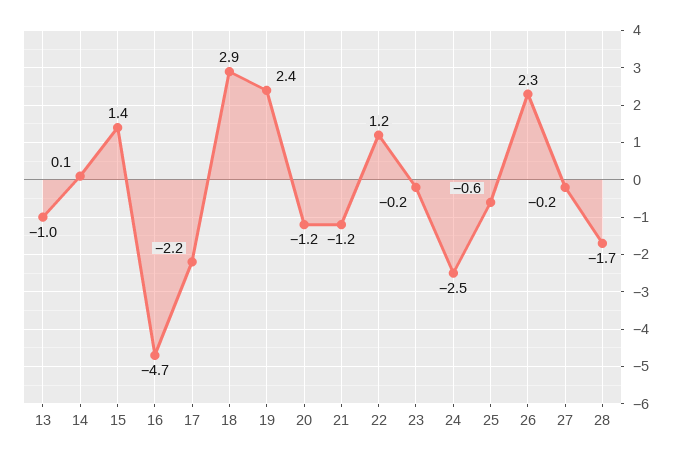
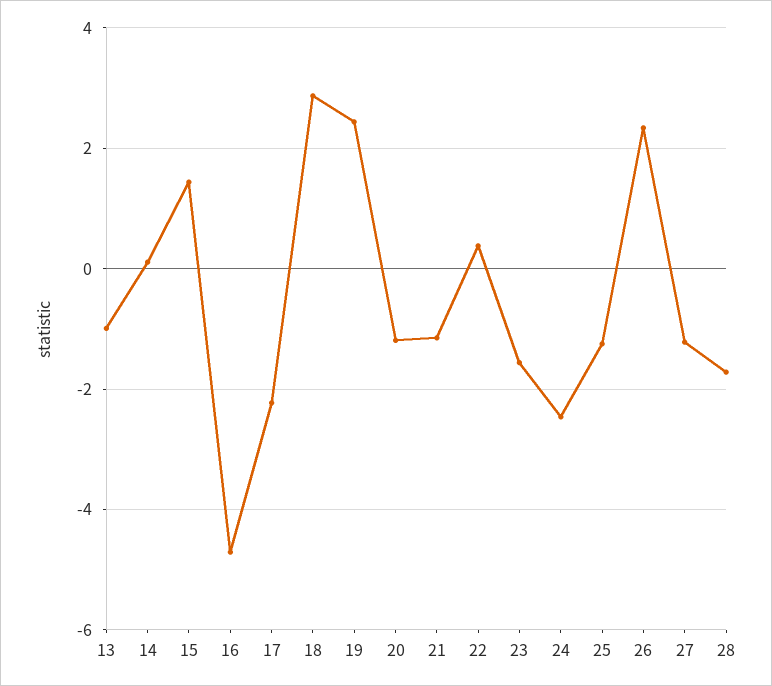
  {
    "13": -1,
    "14": 0.1,
    "15": 1.4,
    "16": -4.7,
    "17": -2.2,
    "18": 2.9,
    "19": 2.4,
    "20": -1.2,
    "21": -1.2,
-   "22": 1.2,
+   "22": 0.4,
-   "23": -0.2,
+   "23": -1.6,
    "24": -2.5,
-   "25": -0.6,
+   "25": -1.2,
    "26": 2.3,
-   "27": -0.2,
+   "27": -1.2,
    "28": -1.7
  }

